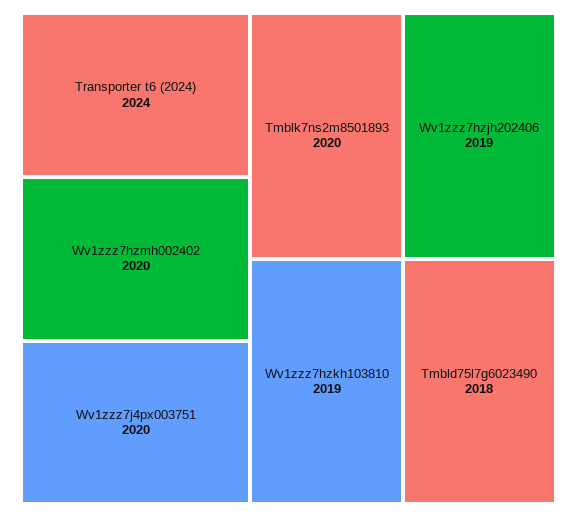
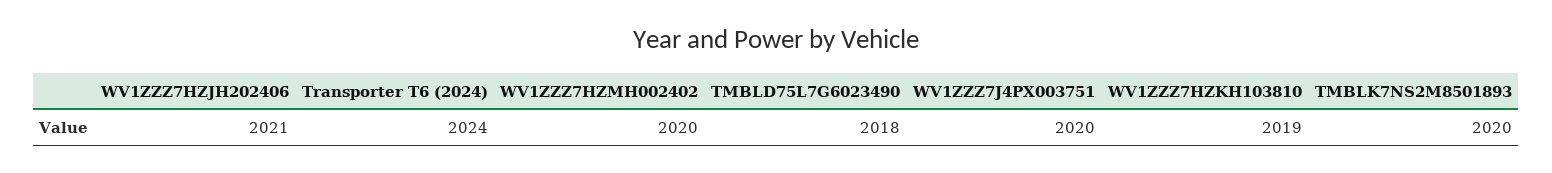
  {
    "Transporter t6 (2024)": 2024,
    "Wv1zzz7hzmh002402": 2020,
    "Wv1zzz7j4px003751": 2020,
    "Tmblk7ns2m8501893": 2020,
-   "Wv1zzz7hzjh202406": 2019,
+   "Wv1zzz7hzjh202406": 2021,
    "Wv1zzz7hzkh103810": 2019,
    "Tmbld75l7g6023490": 2018
  }

